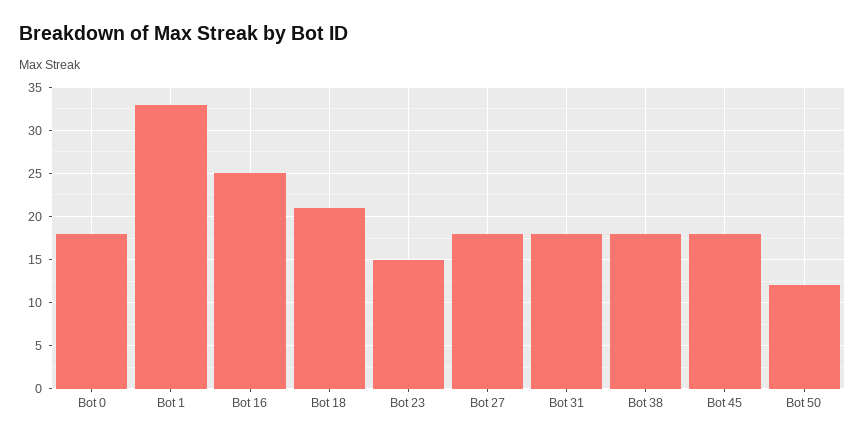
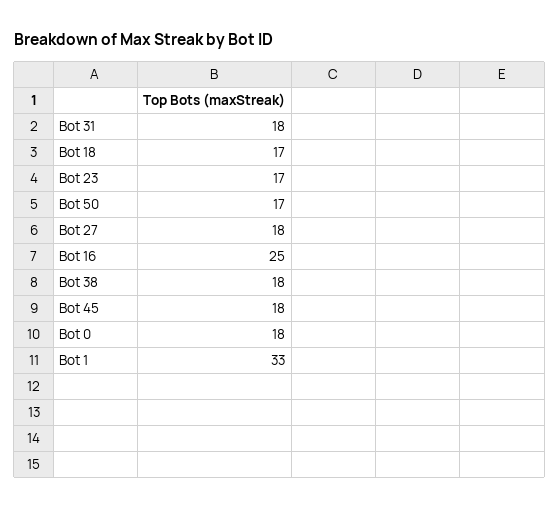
  {
    "Bot 0": 18,
    "Bot 1": 33,
    "Bot 16": 25,
-   "Bot 18": 21,
+   "Bot 18": 17,
-   "Bot 23": 15,
+   "Bot 23": 17,
    "Bot 27": 18,
    "Bot 31": 18,
    "Bot 38": 18,
    "Bot 45": 18,
-   "Bot 50": 12
+   "Bot 50": 17
  }

